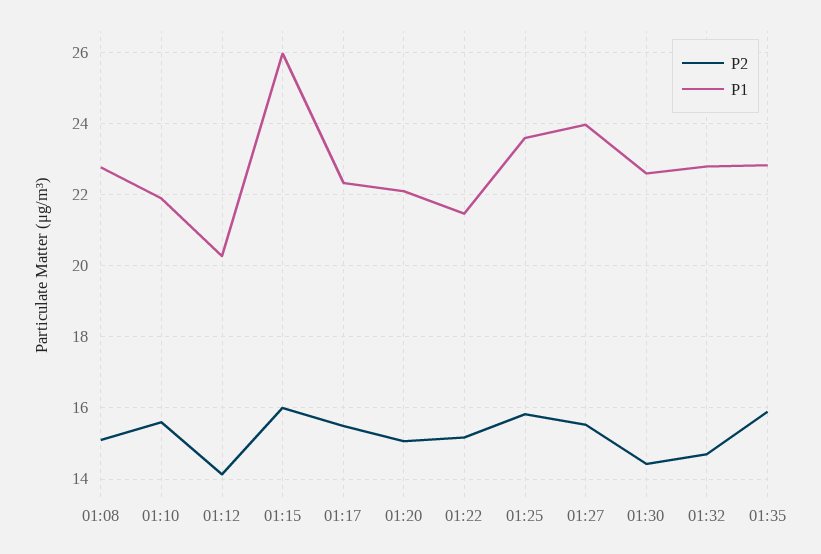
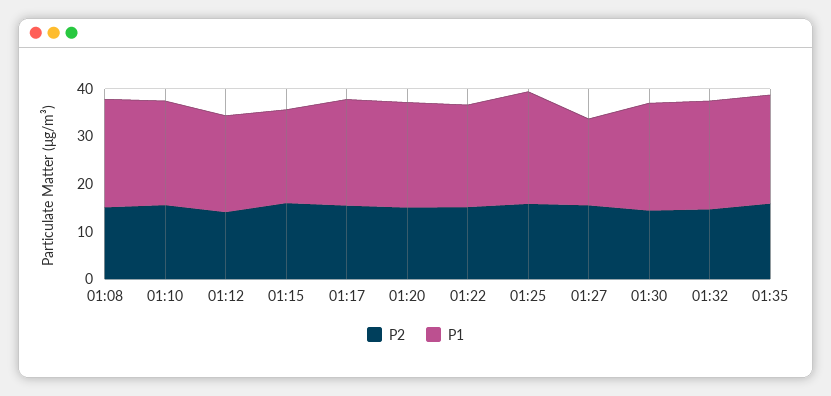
  {
    "P2": {
      "01:08": 15.2,
      "01:10": 15.6,
      "01:12": 14.2,
      "01:15": 16,
      "01:17": 15.6,
      "01:20": 15,
      "01:22": 15.2,
      "01:25": 15.8,
      "01:27": 15.6,
      "01:30": 14.4,
      "01:32": 14.8,
      "01:35": 16
    },
    "P1": {
      "01:08": 22.8,
      "01:10": 22,
      "01:12": 20.2,
-     "01:15": 26,
+     "01:15": 20,
      "01:17": 22.4,
      "01:20": 22.2,
      "01:22": 21.4,
      "01:25": 23.6,
-     "01:27": 24,
+     "01:27": 18,
      "01:30": 22.6,
      "01:32": 22.8,
      "01:35": 22.8
    }
  }

